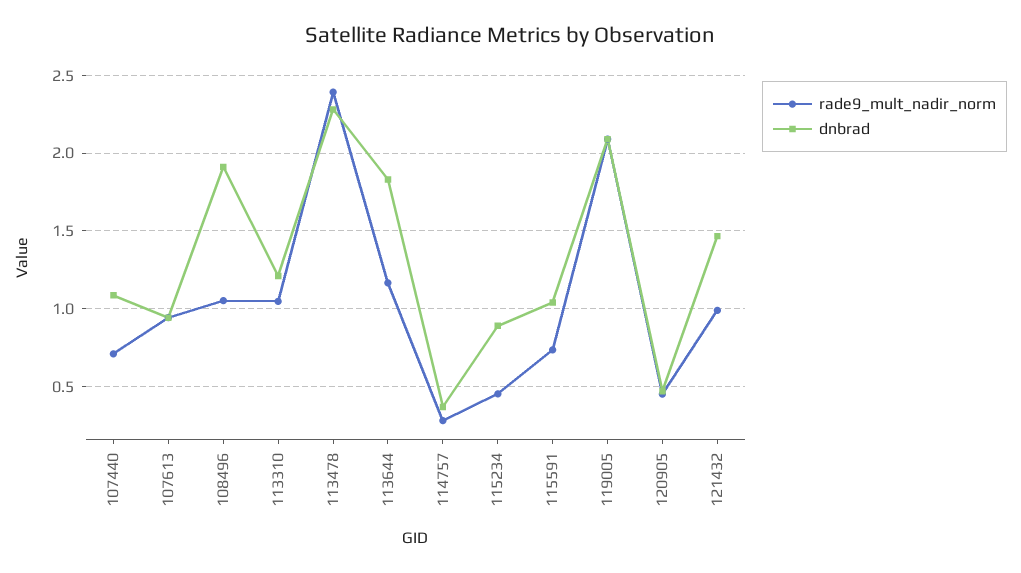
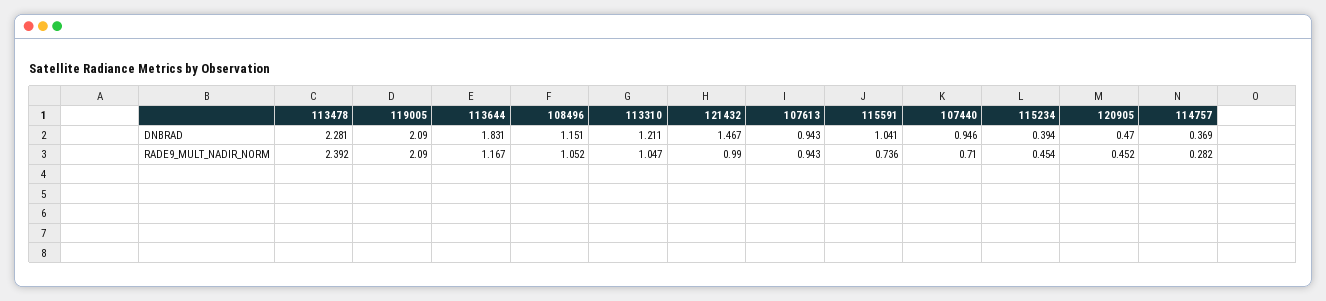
  {
    "rade9_mult_nadir_norm": {
      "107440": 0.71,
      "107613": 0.943,
      "108496": 1.052,
      "113310": 1.047,
      "113478": 2.392,
      "113644": 1.167,
      "114757": 0.282,
      "115234": 0.454,
      "115591": 0.736,
      "119005": 2.09,
      "120905": 0.452,
      "121432": 0.99
    },
    "dnbrad": {
-     "107440": 1.1,
+     "107440": 0.946,
      "107613": 0.943,
-     "108496": 1.9,
+     "108496": 1.151,
      "113310": 1.211,
      "113478": 2.281,
      "113644": 1.831,
      "114757": 0.369,
-     "115234": 0.9,
+     "115234": 0.394,
      "115591": 1.041,
      "119005": 2.09,
      "120905": 0.47,
      "121432": 1.467
    }
  }

